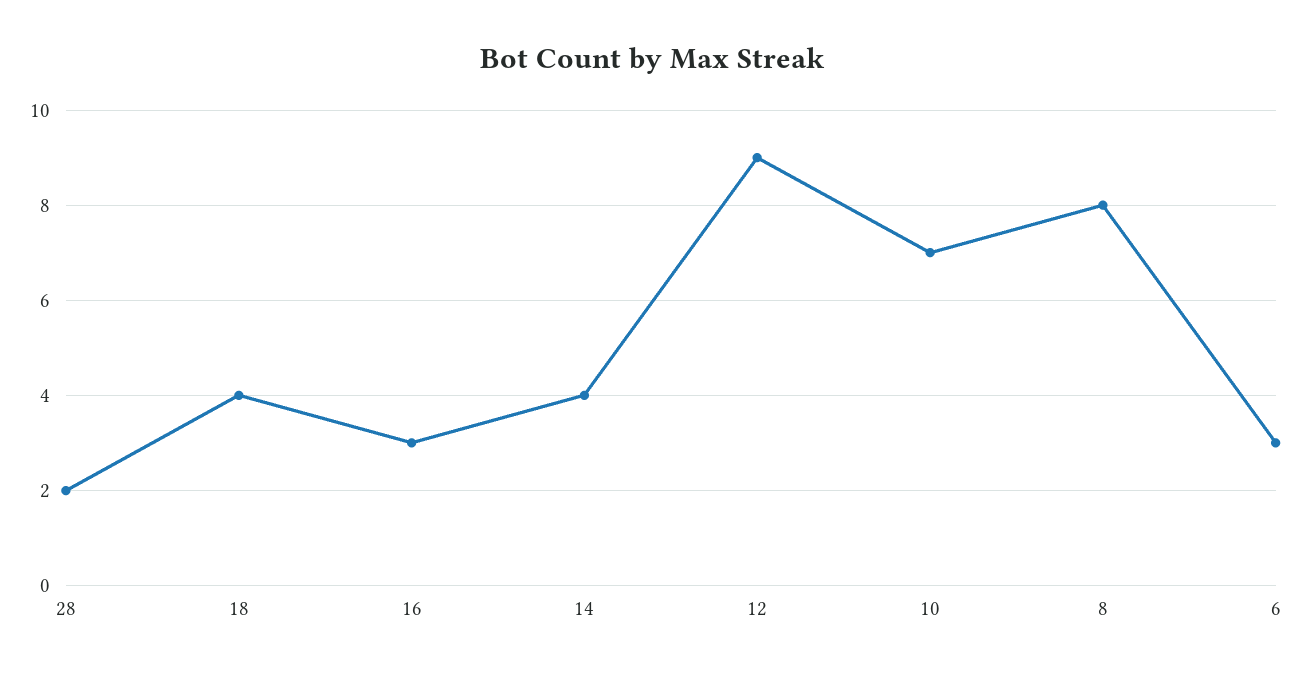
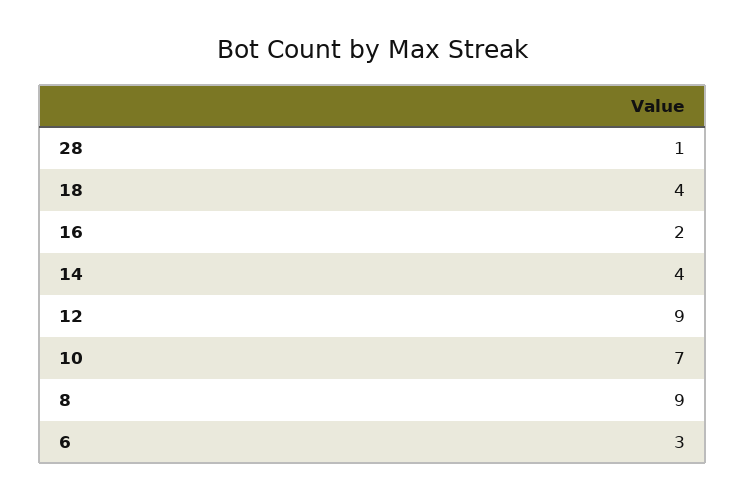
  {
-   "28": 2,
+   "28": 1,
    "18": 4,
-   "16": 3,
+   "16": 2,
    "14": 4,
    "12": 9,
    "10": 7,
-   "8": 8,
+   "8": 9,
    "6": 3
  }

